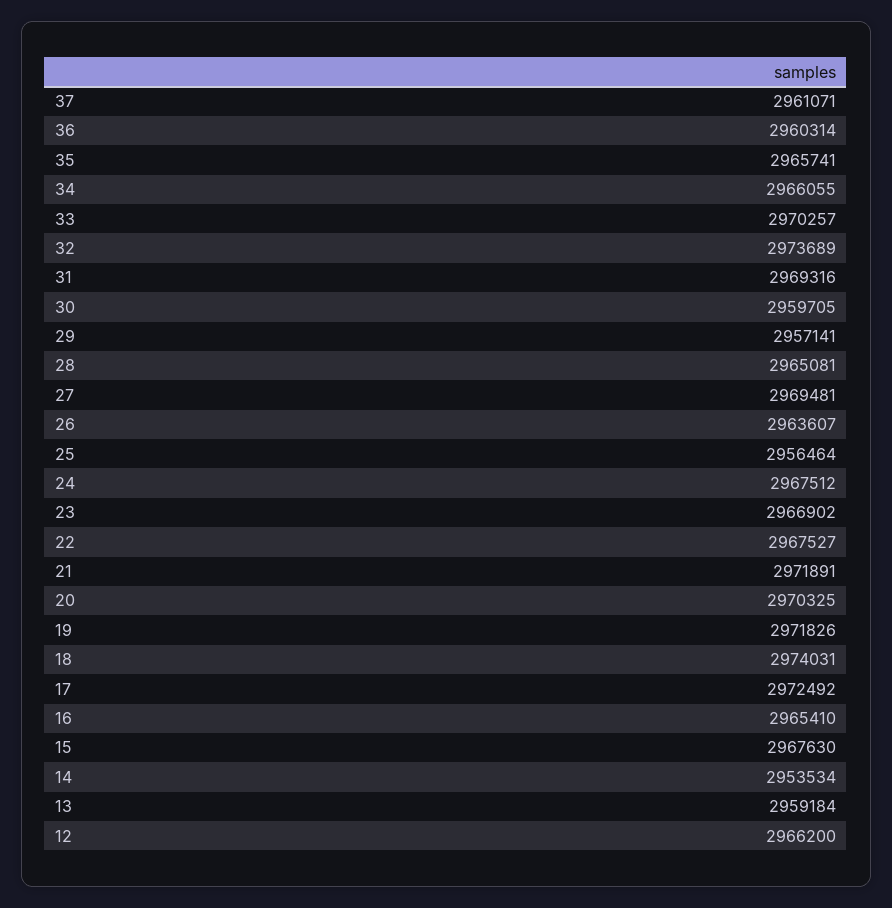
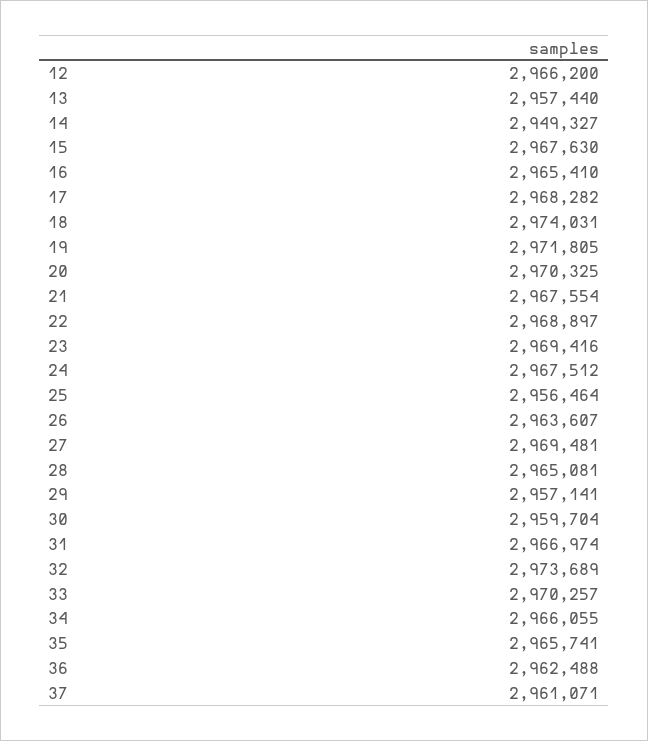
  {
    "37": 2961071,
-   "36": 2960314,
+   "36": 2962488,
    "35": 2965741,
    "34": 2966055,
    "33": 2970257,
    "32": 2973689,
-   "31": 2969316,
+   "31": 2966974,
-   "30": 2959705,
+   "30": 2959704,
    "29": 2957141,
    "28": 2965081,
    "27": 2969481,
    "26": 2963607,
    "25": 2956464,
    "24": 2967512,
-   "23": 2966902,
+   "23": 2969416,
-   "22": 2967527,
+   "22": 2968897,
-   "21": 2971891,
+   "21": 2967554,
    "20": 2970325,
-   "19": 2971826,
+   "19": 2971805,
    "18": 2974031,
-   "17": 2972492,
+   "17": 2968282,
    "16": 2965410,
    "15": 2967630,
-   "14": 2953534,
+   "14": 2949327,
-   "13": 2959184,
+   "13": 2957440,
    "12": 2966200
  }

